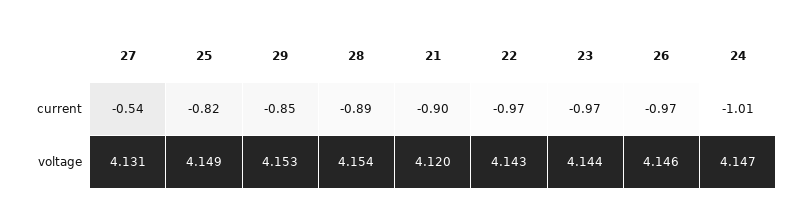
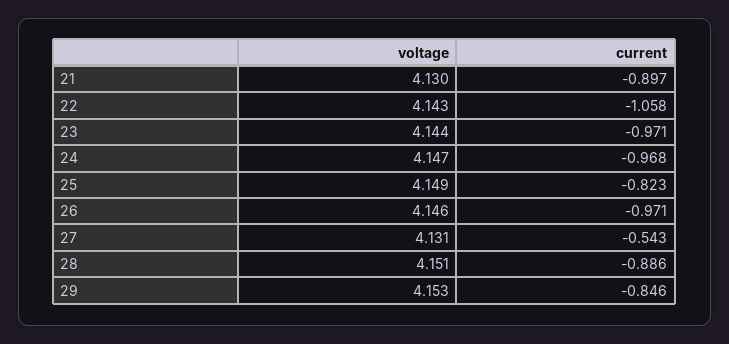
  {
    "27": {
      "current": -0.543,
      "voltage": 4.131
    },
    "25": {
      "current": -0.823,
      "voltage": 4.149
    },
    "29": {
      "current": -0.846,
      "voltage": 4.153
    },
    "28": {
      "current": -0.886,
-     "voltage": 4.154
+     "voltage": 4.151
    },
    "21": {
      "current": -0.897,
-     "voltage": 4.12
+     "voltage": 4.13
    },
    "22": {
-     "current": -0.97,
+     "current": -1.058,
      "voltage": 4.143
    },
    "23": {
      "current": -0.971,
      "voltage": 4.144
    },
    "26": {
      "current": -0.971,
      "voltage": 4.146
    },
    "24": {
-     "current": -1.01,
+     "current": -0.968,
      "voltage": 4.147
    }
  }

